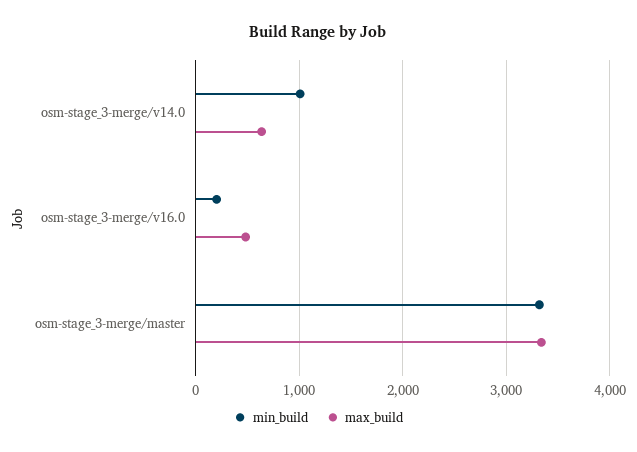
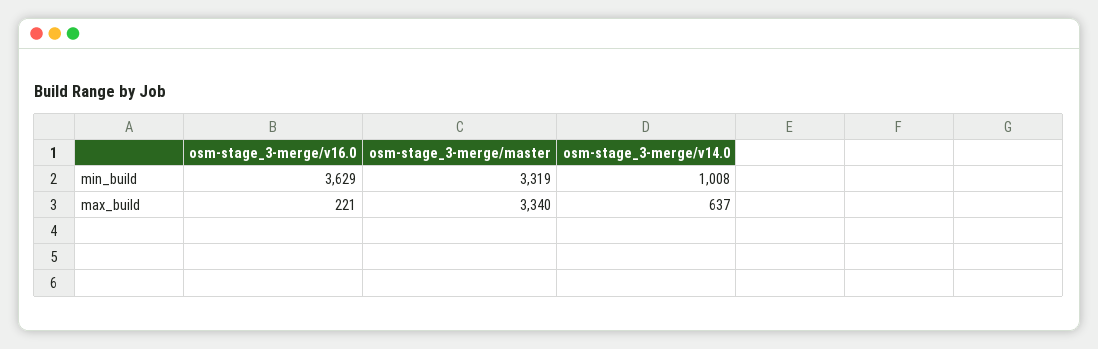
  {
    "min_build": {
      "osm-stage_3-merge/v14.0": 1008,
-     "osm-stage_3-merge/v16.0": 200,
+     "osm-stage_3-merge/v16.0": 3629,
      "osm-stage_3-merge/master": 3319
    },
    "max_build": {
      "osm-stage_3-merge/v14.0": 637,
-     "osm-stage_3-merge/v16.0": 500,
+     "osm-stage_3-merge/v16.0": 221,
      "osm-stage_3-merge/master": 3340
    }
  }

